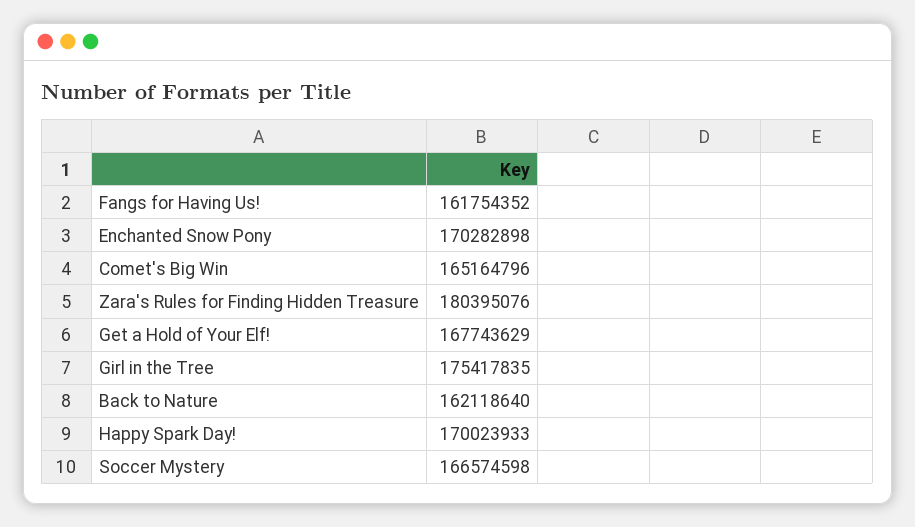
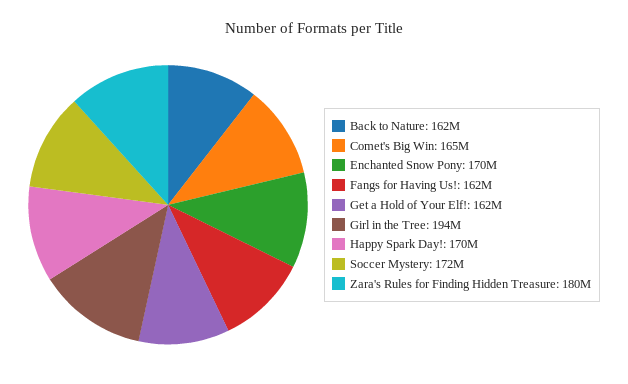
  {
    "Fangs for Having Us!": 161754352,
    "Enchanted Snow Pony": 170282898,
    "Comet's Big Win": 165164796,
    "Zara's Rules for Finding Hidden Treasure": 180395076,
-   "Get a Hold of Your Elf!": 167743629,
+   "Get a Hold of Your Elf!": 162000000,
-   "Girl in the Tree": 175417835,
+   "Girl in the Tree": 194000000,
    "Back to Nature": 162118640,
    "Happy Spark Day!": 170023933,
-   "Soccer Mystery": 166574598
+   "Soccer Mystery": 172000000
  }

